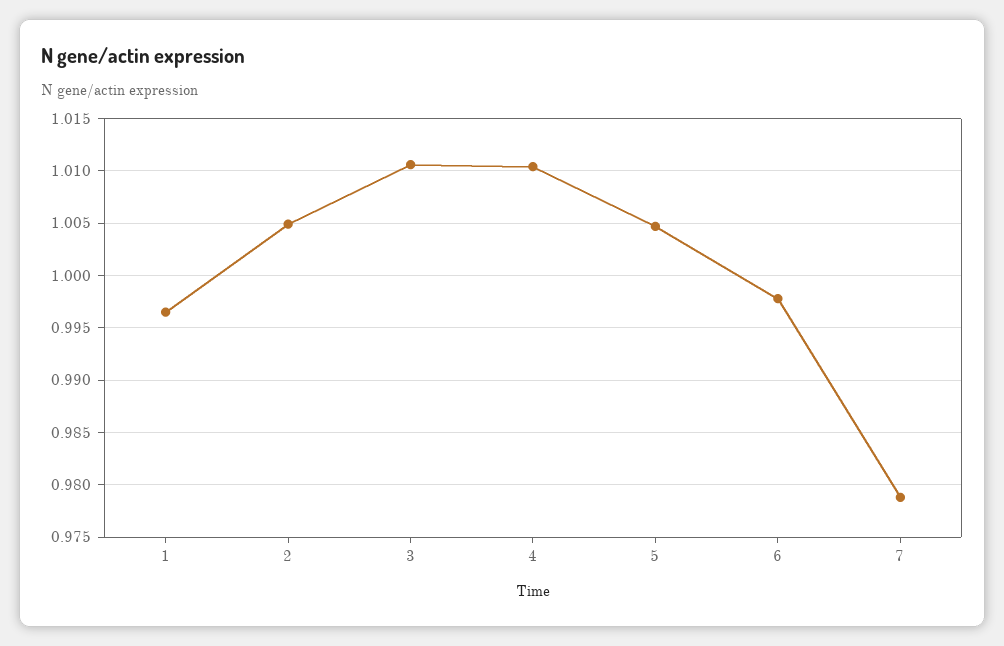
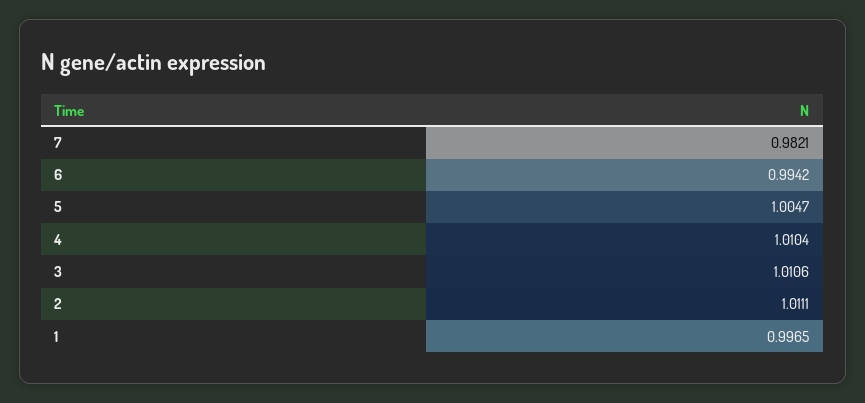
  {
    "1": 0.9965,
-   "2": 1.005,
+   "2": 1.0111,
    "3": 1.0106,
    "4": 1.0104,
    "5": 1.0047,
-   "6": 0.998,
+   "6": 0.9942,
-   "7": 0.979
+   "7": 0.9821
  }

